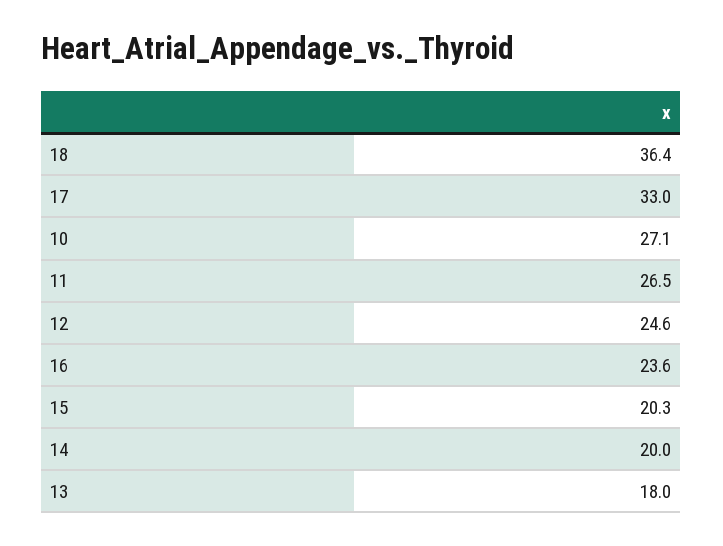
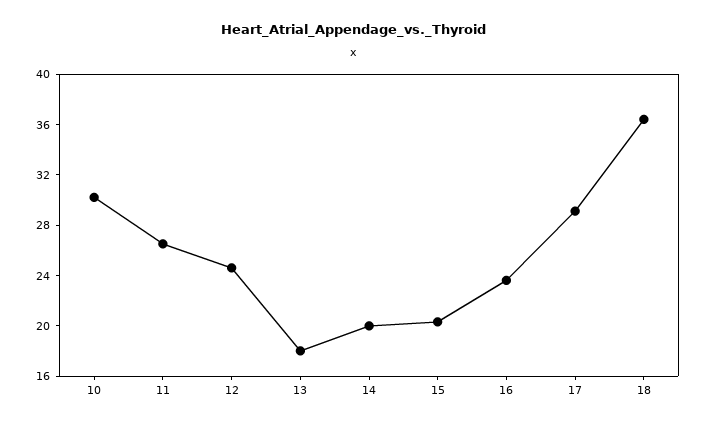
  {
    "18": 36.4,
-   "17": 33,
+   "17": 29,
-   "10": 27.1,
+   "10": 30,
    "11": 26.5,
    "12": 24.6,
    "16": 23.6,
    "15": 20.3,
    "14": 20,
    "13": 18
  }

